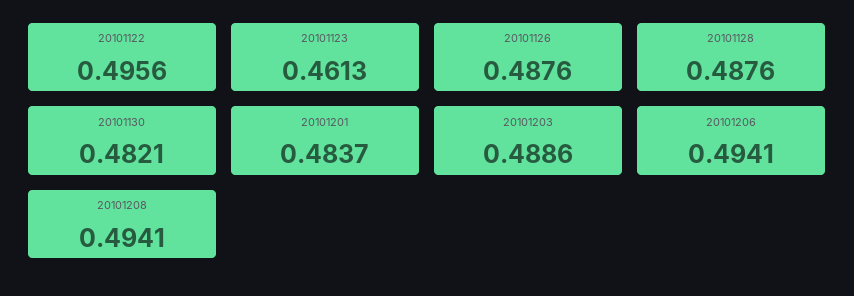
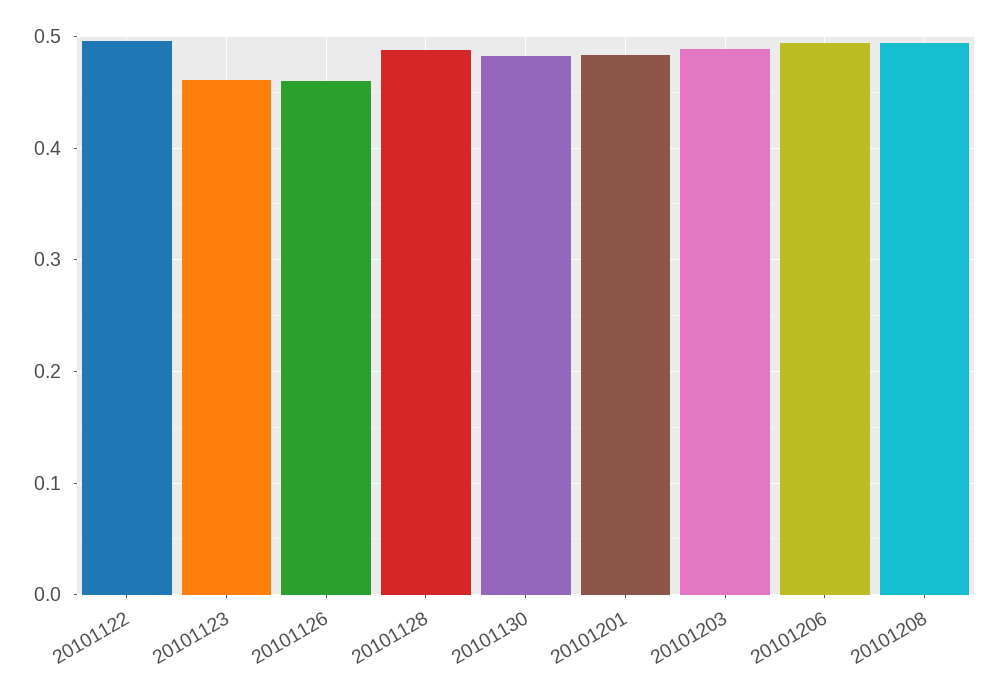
  {
    "20101122": 0.4956,
    "20101123": 0.4613,
-   "20101126": 0.4876,
+   "20101126": 0.46,
    "20101128": 0.4876,
    "20101130": 0.4821,
    "20101201": 0.4837,
    "20101203": 0.4886,
    "20101206": 0.4941,
    "20101208": 0.4941
  }

